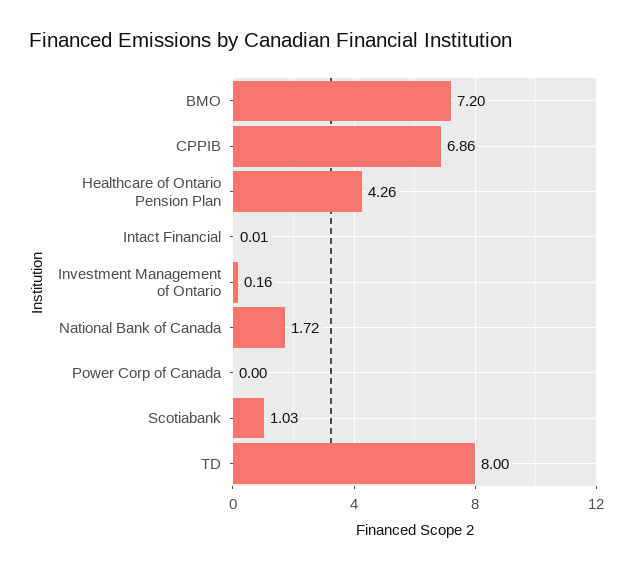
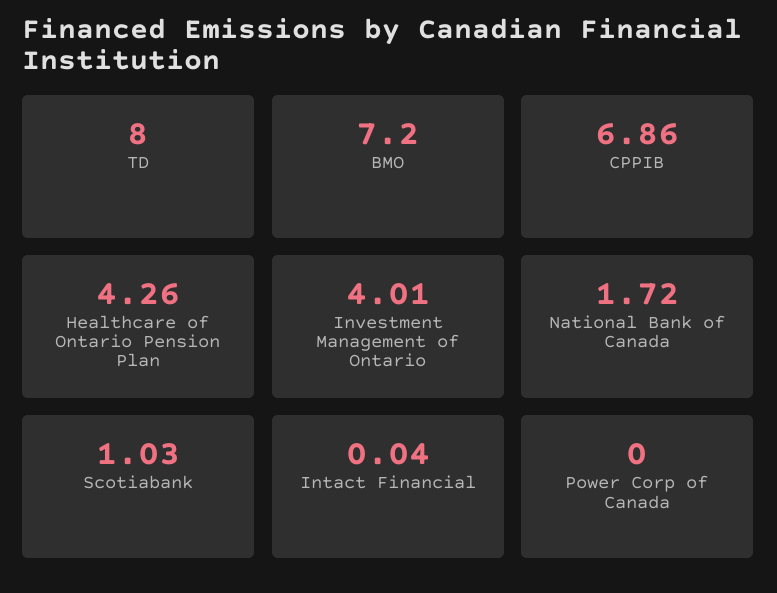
  {
    "BMO": 7.2,
    "CPPIB": 6.86,
    "Healthcare of Ontario Pension Plan": 4.26,
-   "Intact Financial": 0.01,
+   "Intact Financial": 0.04,
-   "Investment Management of Ontario": 0.16,
+   "Investment Management of Ontario": 4.01,
    "National Bank of Canada": 1.72,
    "Power Corp of Canada": 0,
    "Scotiabank": 1.03,
    "TD": 8
  }

